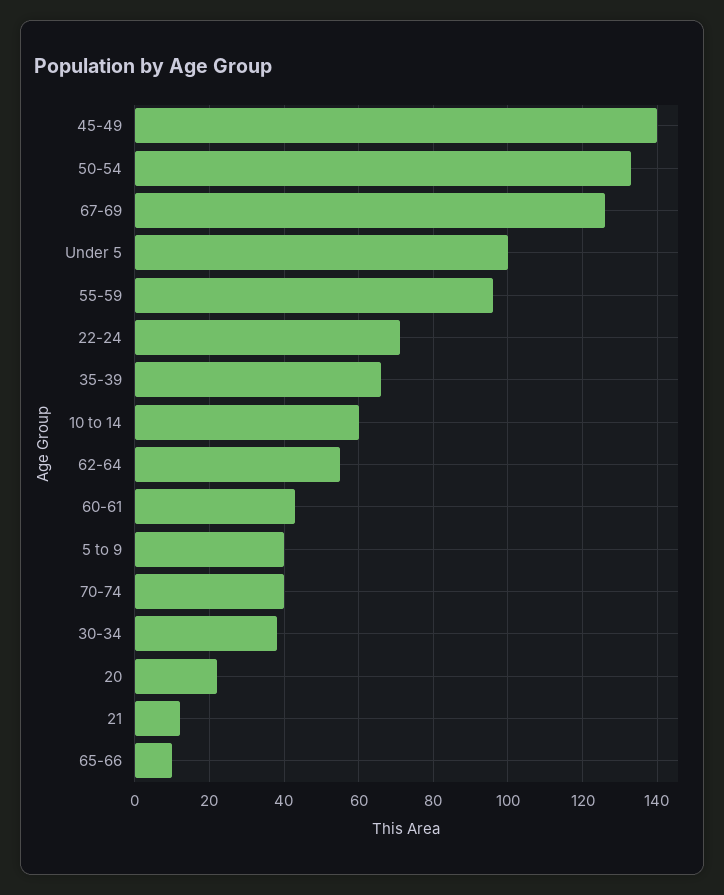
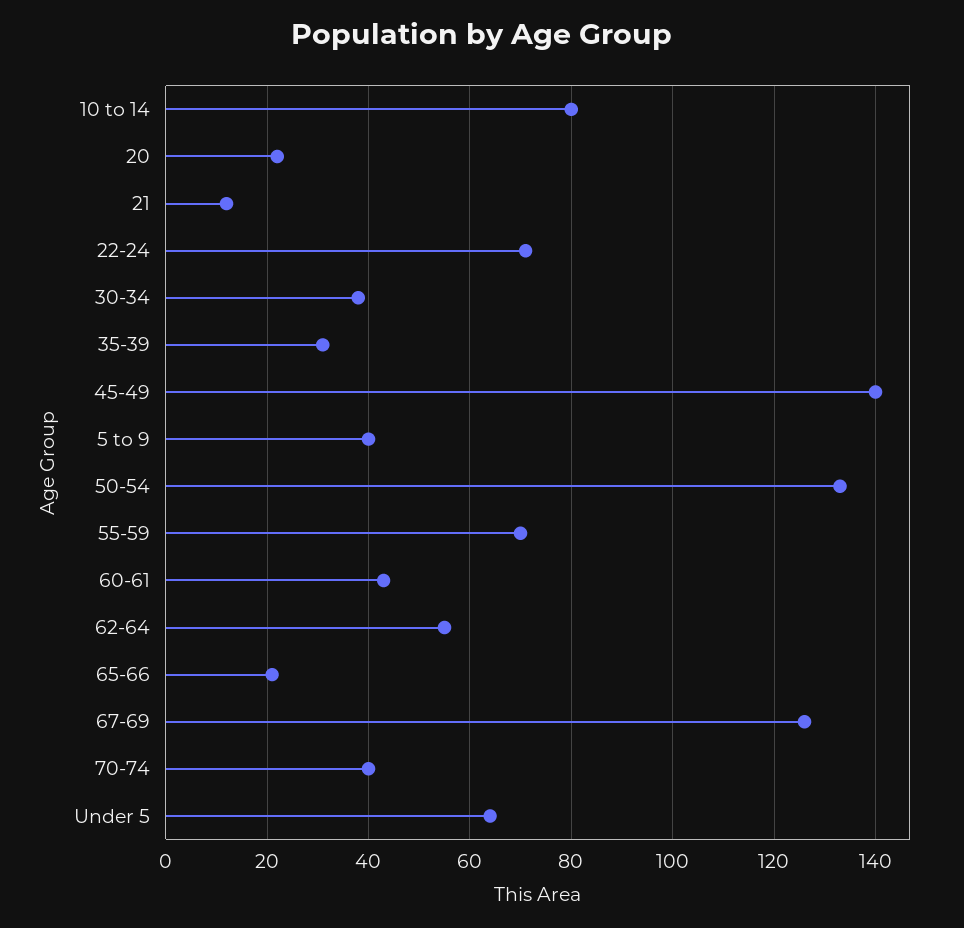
  {
    "45-49": 140,
    "50-54": 135,
    "67-69": 125,
-   "Under 5": 100,
+   "Under 5": 65,
-   "55-59": 95,
+   "55-59": 70,
    "22-24": 70,
-   "35-39": 65,
+   "35-39": 30,
-   "10 to 14": 60,
+   "10 to 14": 80,
    "62-64": 55,
    "60-61": 45,
    "5 to 9": 40,
    "70-74": 40,
    "30-34": 40,
    "20": 20,
    "21": 10,
-   "65-66": 10
+   "65-66": 20
  }

